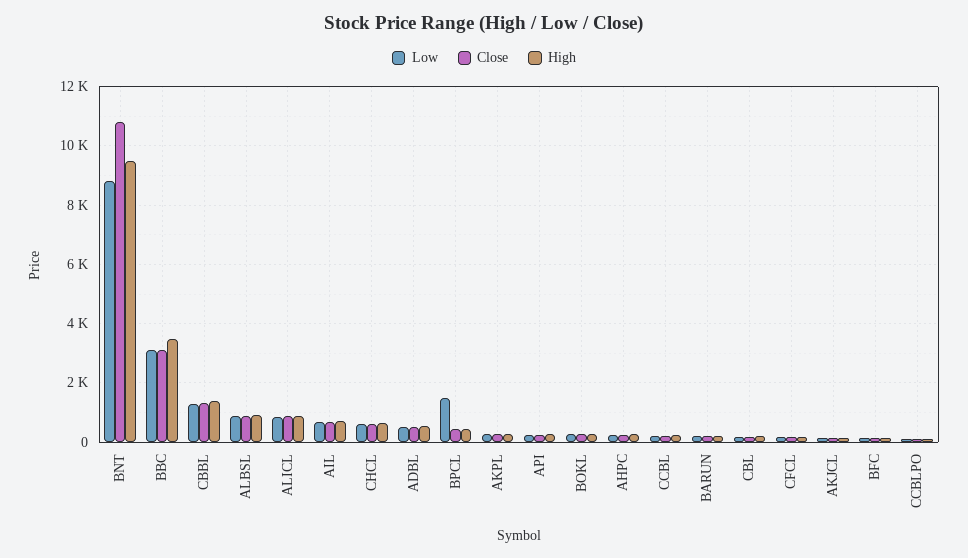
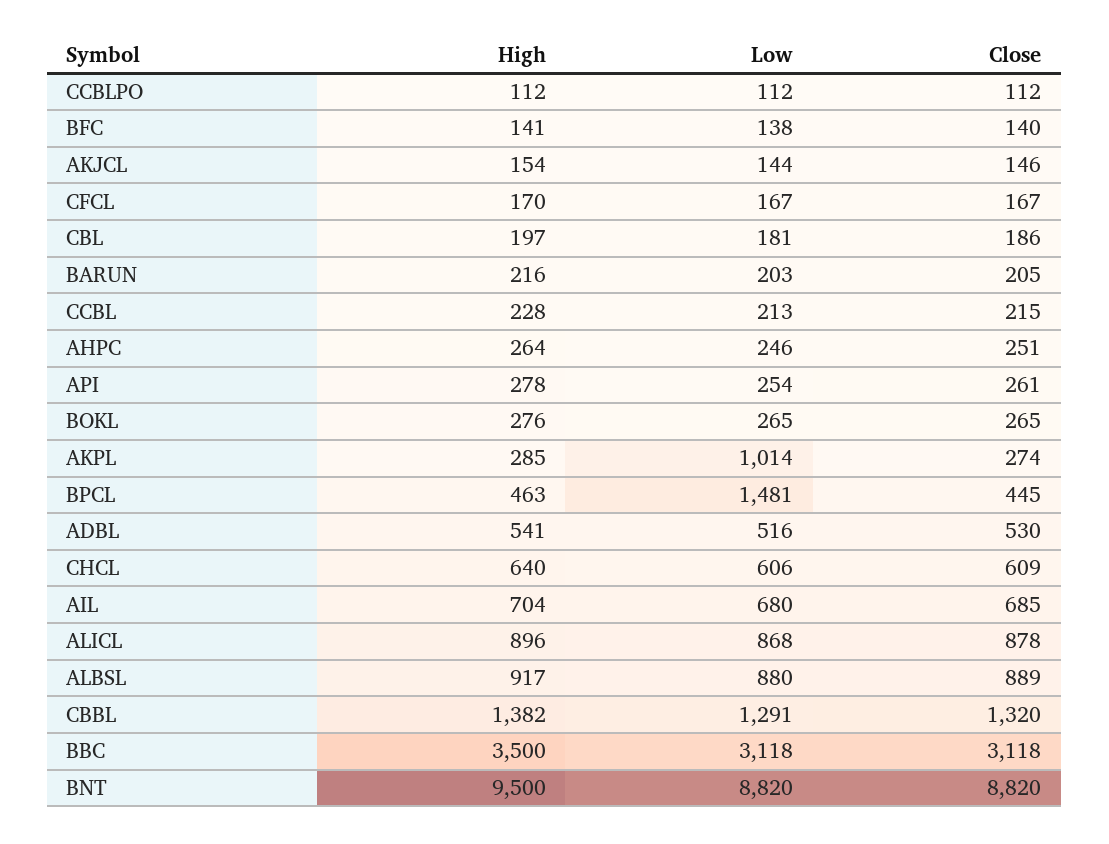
  {
    "Low": {
      "BNT": 8820,
      "BBC": 3118,
      "CBBL": 1291,
      "ALBSL": 880,
      "ALICL": 868,
      "AIL": 680,
      "CHCL": 606,
      "ADBL": 516,
      "BPCL": 1481,
-     "AKPL": 250,
+     "AKPL": 1014,
      "API": 254,
      "BOKL": 265,
      "AHPC": 246,
      "CCBL": 213,
      "BARUN": 203,
      "CBL": 181,
      "CFCL": 167,
      "AKJCL": 144,
      "BFC": 138,
      "CCBLPO": 112
    },
    "Close": {
-     "BNT": 10750,
+     "BNT": 8820,
      "BBC": 3118,
      "CBBL": 1320,
      "ALBSL": 889,
      "ALICL": 878,
      "AIL": 685,
      "CHCL": 609,
      "ADBL": 530,
      "BPCL": 445,
      "AKPL": 274,
      "API": 261,
      "BOKL": 265,
      "AHPC": 251,
      "CCBL": 215,
      "BARUN": 205,
      "CBL": 186,
      "CFCL": 167,
      "AKJCL": 146,
      "BFC": 140,
      "CCBLPO": 112
    },
    "High": {
      "BNT": 9500,
      "BBC": 3500,
      "CBBL": 1382,
      "ALBSL": 917,
      "ALICL": 896,
      "AIL": 704,
      "CHCL": 640,
      "ADBL": 541,
      "BPCL": 463,
      "AKPL": 285,
      "API": 278,
      "BOKL": 276,
      "AHPC": 264,
      "CCBL": 228,
      "BARUN": 216,
      "CBL": 197,
      "CFCL": 170,
      "AKJCL": 154,
      "BFC": 141,
      "CCBLPO": 112
    }
  }

